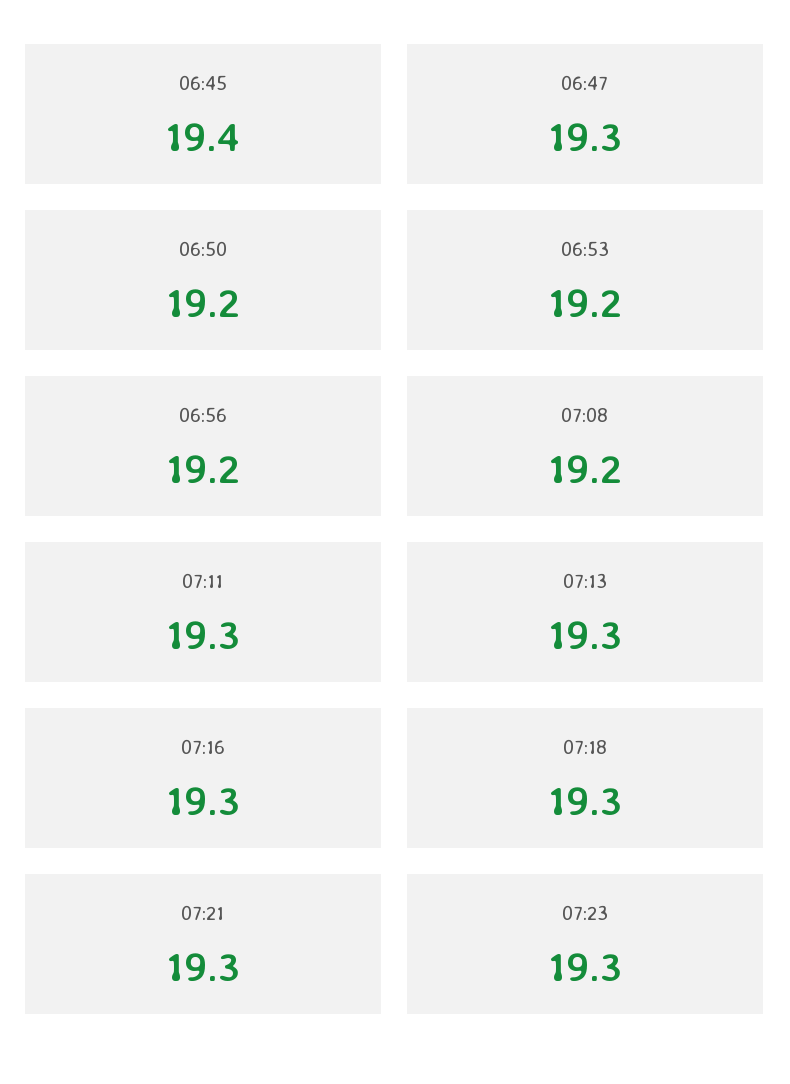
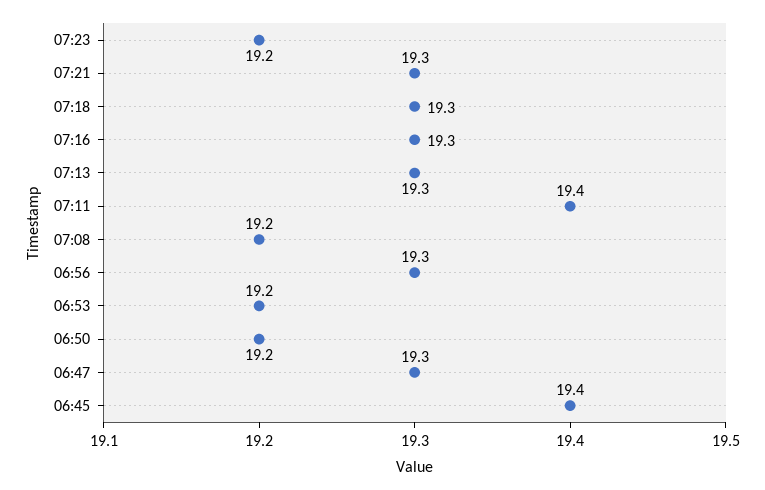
  {
    "06:45": 19.4,
    "06:47": 19.3,
    "06:50": 19.2,
    "06:53": 19.2,
-   "06:56": 19.2,
+   "06:56": 19.3,
    "07:08": 19.2,
-   "07:11": 19.3,
+   "07:11": 19.4,
    "07:13": 19.3,
    "07:16": 19.3,
    "07:18": 19.3,
    "07:21": 19.3,
-   "07:23": 19.3
+   "07:23": 19.2
  }

